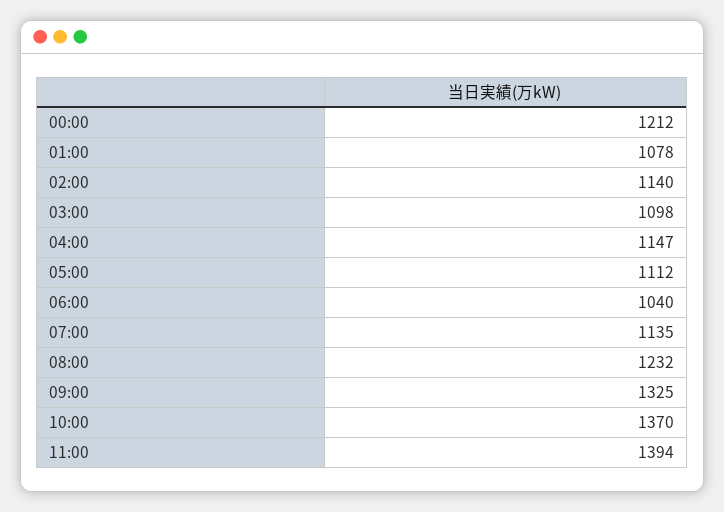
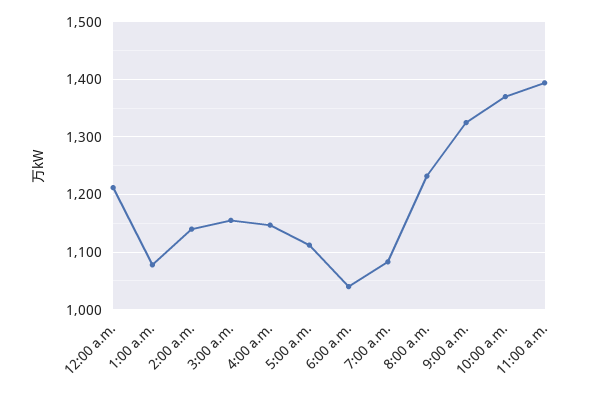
  {
    "00:00": 1212,
    "01:00": 1078,
    "02:00": 1140,
-   "03:00": 1098,
+   "03:00": 1160,
    "04:00": 1147,
    "05:00": 1112,
    "06:00": 1040,
-   "07:00": 1135,
+   "07:00": 1080,
    "08:00": 1232,
    "09:00": 1325,
    "10:00": 1370,
    "11:00": 1394
  }

